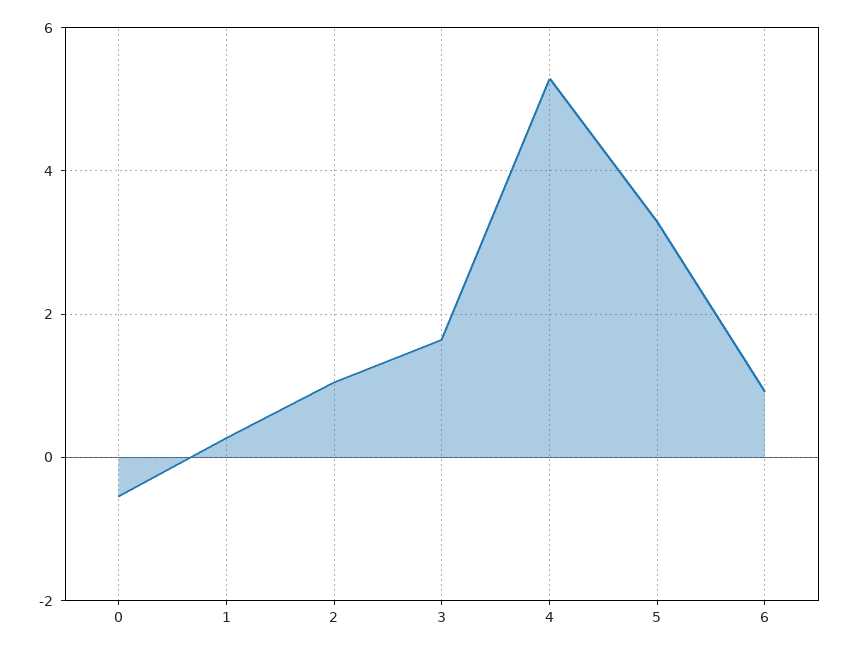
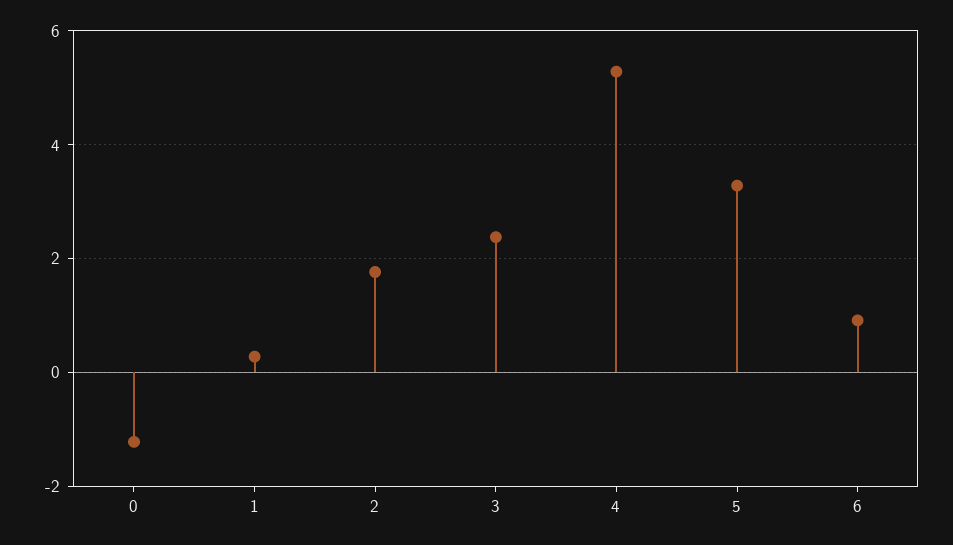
  {
-   "0": -0.6,
+   "0": -1.2,
    "1": 0.2,
-   "2": 1,
+   "2": 1.8,
-   "3": 1.6,
+   "3": 2.4,
    "4": 5.2,
    "5": 3.2,
    "6": 1
  }

